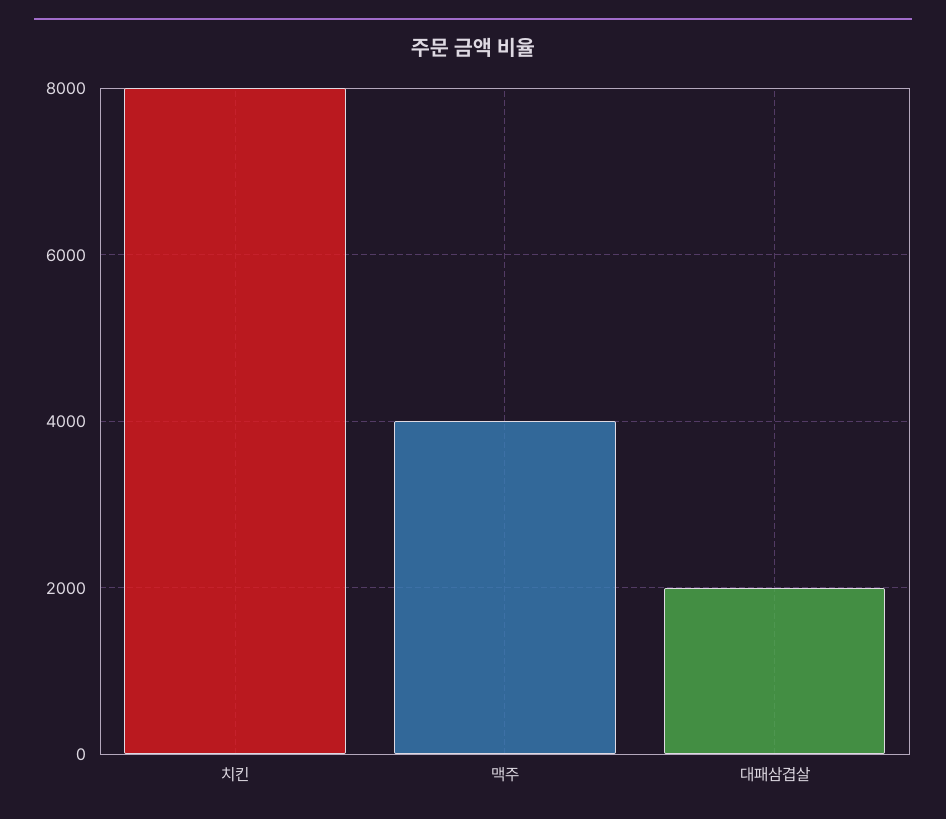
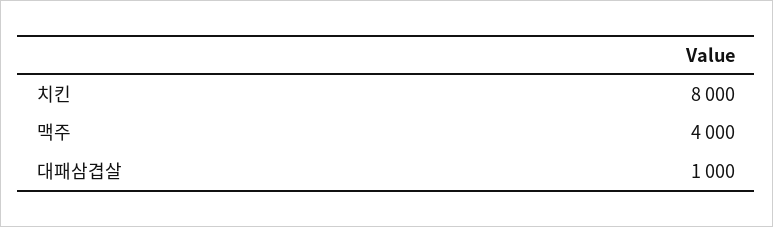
  {
    "치킨": 8000,
    "맥주": 4000,
-   "대패삼겹살": 2000
+   "대패삼겹살": 1000
  }

